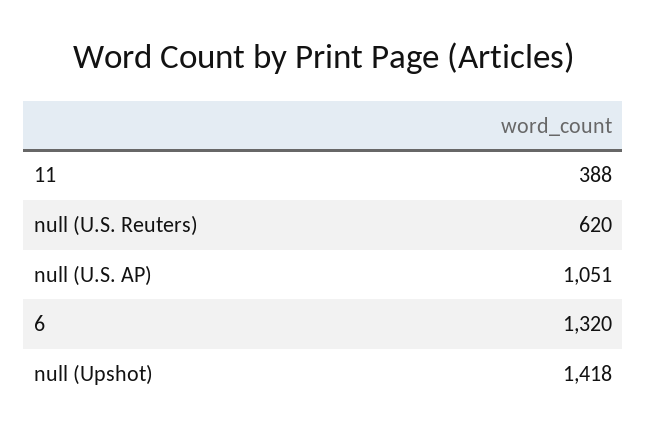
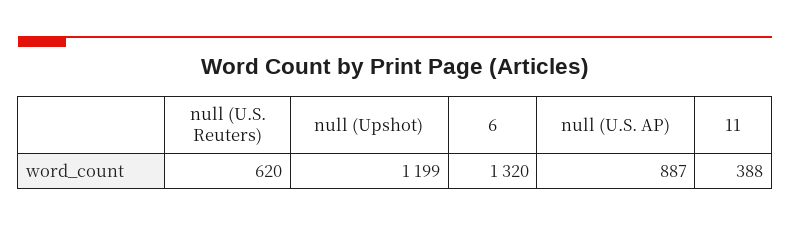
  {
    "11": 388,
    "null (U.S. Reuters)": 620,
-   "null (U.S. AP)": 1051,
+   "null (U.S. AP)": 887,
    "6": 1320,
-   "null (Upshot)": 1418
+   "null (Upshot)": 1199
  }

